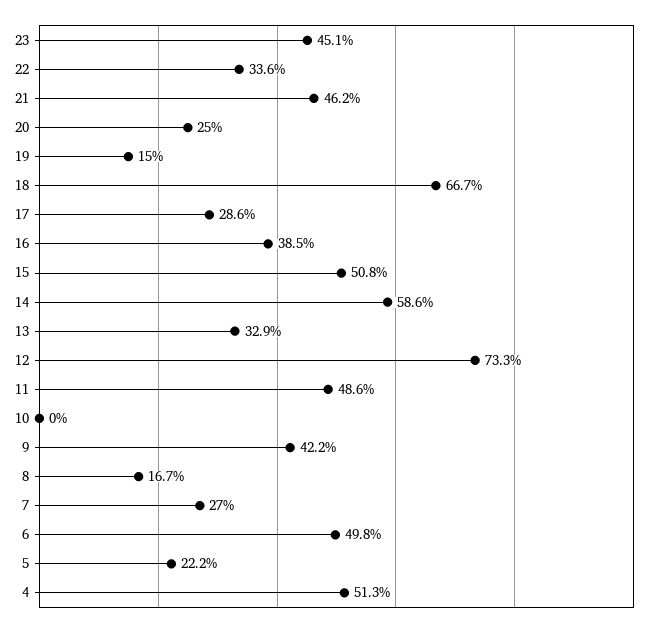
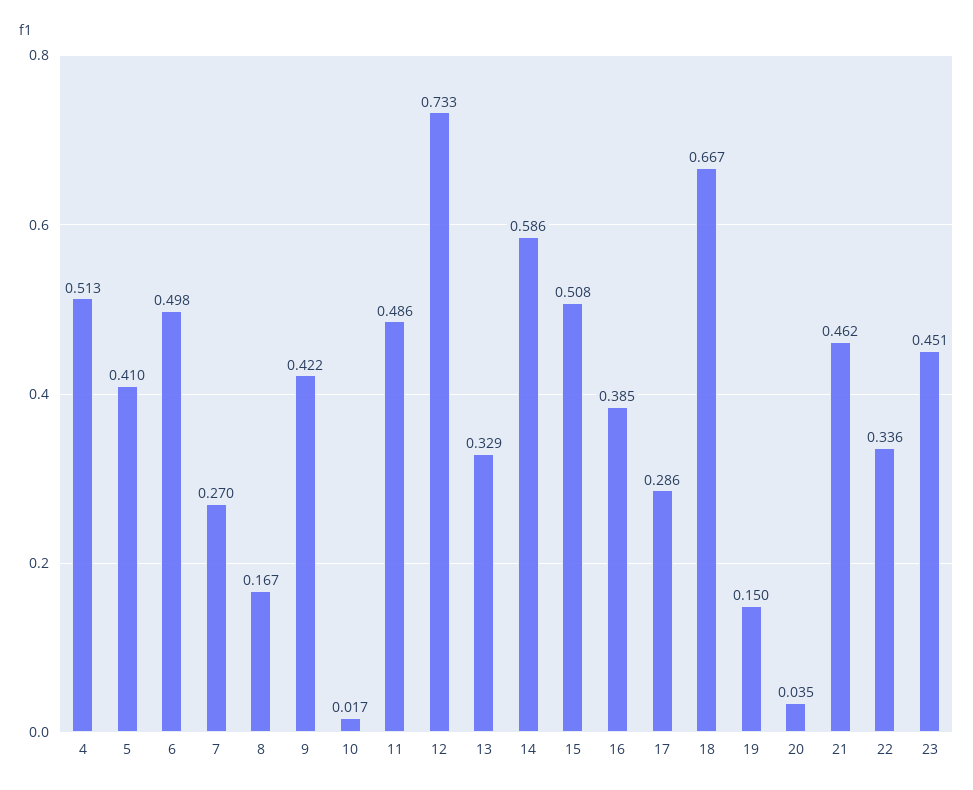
  {
    "23": 0.451,
    "22": 0.336,
    "21": 0.462,
-   "20": 0.25,
+   "20": 0.035,
    "19": 0.15,
    "18": 0.667,
    "17": 0.286,
    "16": 0.385,
    "15": 0.508,
    "14": 0.586,
    "13": 0.329,
    "12": 0.733,
    "11": 0.486,
-   "10": 0,
+   "10": 0.017,
    "9": 0.422,
    "8": 0.167,
    "7": 0.27,
    "6": 0.498,
-   "5": 0.222,
+   "5": 0.41,
    "4": 0.513
  }

